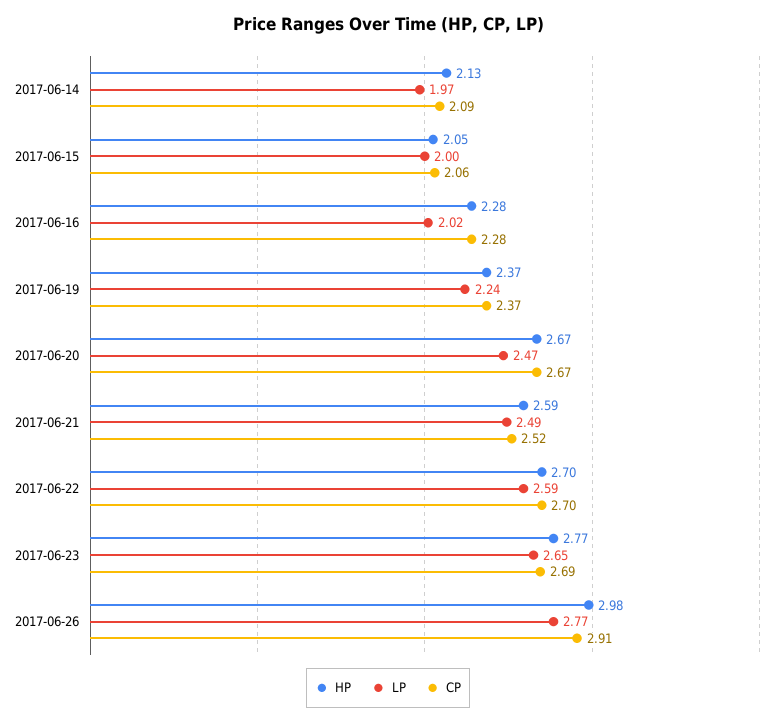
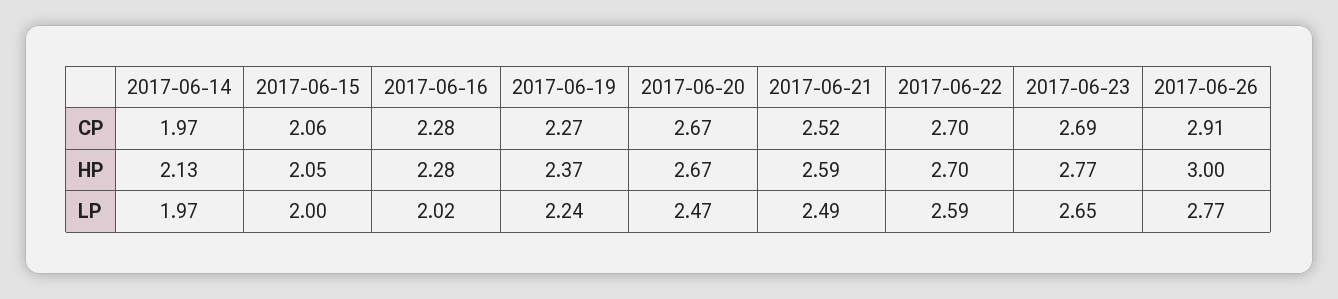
  {
    "HP": {
      "2017-06-14": 2.13,
      "2017-06-15": 2.05,
      "2017-06-16": 2.28,
      "2017-06-19": 2.37,
      "2017-06-20": 2.67,
      "2017-06-21": 2.59,
      "2017-06-22": 2.7,
      "2017-06-23": 2.77,
-     "2017-06-26": 2.98
+     "2017-06-26": 3
    },
    "LP": {
      "2017-06-14": 1.97,
      "2017-06-15": 2,
      "2017-06-16": 2.02,
      "2017-06-19": 2.24,
      "2017-06-20": 2.47,
      "2017-06-21": 2.49,
      "2017-06-22": 2.59,
      "2017-06-23": 2.65,
      "2017-06-26": 2.77
    },
    "CP": {
-     "2017-06-14": 2.09,
+     "2017-06-14": 1.97,
      "2017-06-15": 2.06,
      "2017-06-16": 2.28,
-     "2017-06-19": 2.37,
+     "2017-06-19": 2.27,
      "2017-06-20": 2.67,
      "2017-06-21": 2.52,
      "2017-06-22": 2.7,
      "2017-06-23": 2.69,
      "2017-06-26": 2.91
    }
  }

